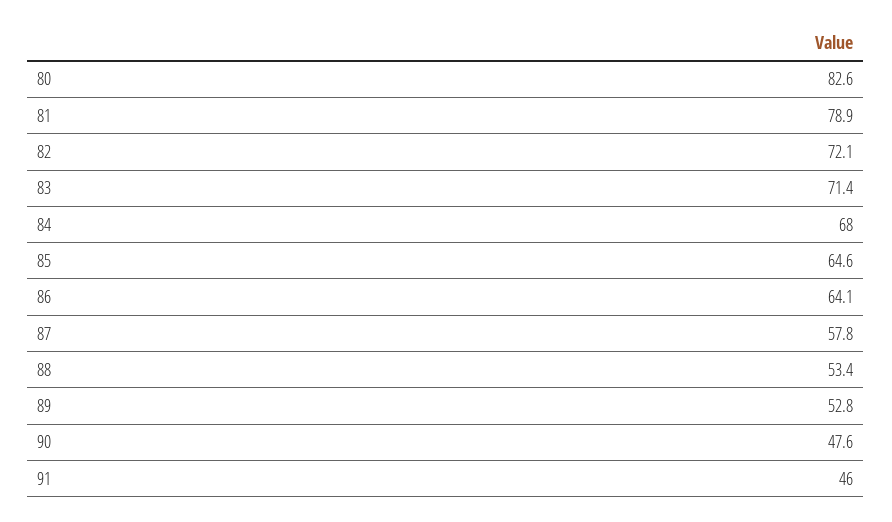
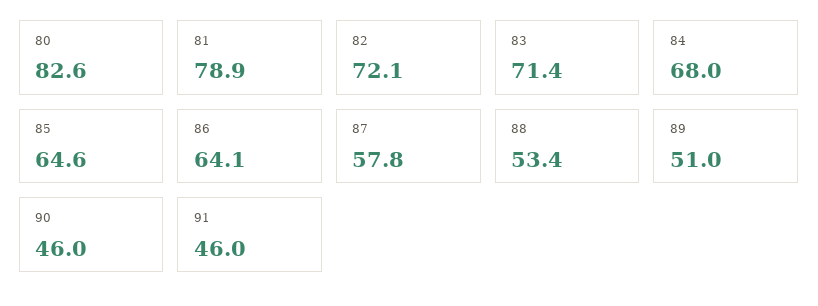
  {
    "80": 82.6,
    "81": 78.9,
    "82": 72.1,
    "83": 71.4,
    "84": 68,
    "85": 64.6,
    "86": 64.1,
    "87": 57.8,
    "88": 53.4,
-   "89": 52.8,
+   "89": 51,
-   "90": 47.6,
+   "90": 46,
    "91": 46
  }

